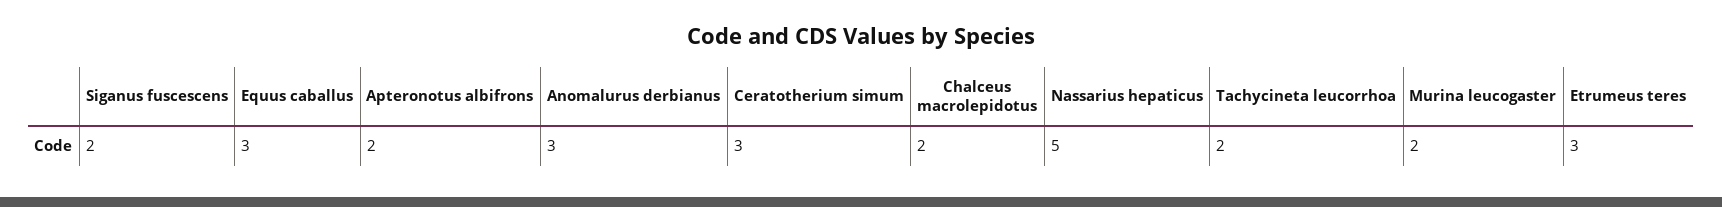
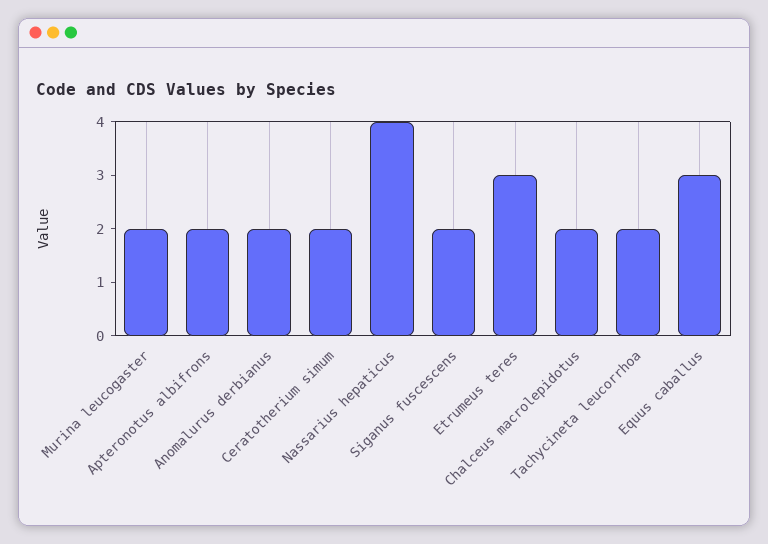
  {
    "Siganus fuscescens": 2,
    "Equus caballus": 3,
    "Apteronotus albifrons": 2,
-   "Anomalurus derbianus": 3,
+   "Anomalurus derbianus": 2,
-   "Ceratotherium simum": 3,
+   "Ceratotherium simum": 2,
    "Chalceus macrolepidotus": 2,
-   "Nassarius hepaticus": 5,
+   "Nassarius hepaticus": 4,
    "Tachycineta leucorrhoa": 2,
    "Murina leucogaster": 2,
    "Etrumeus teres": 3
  }

